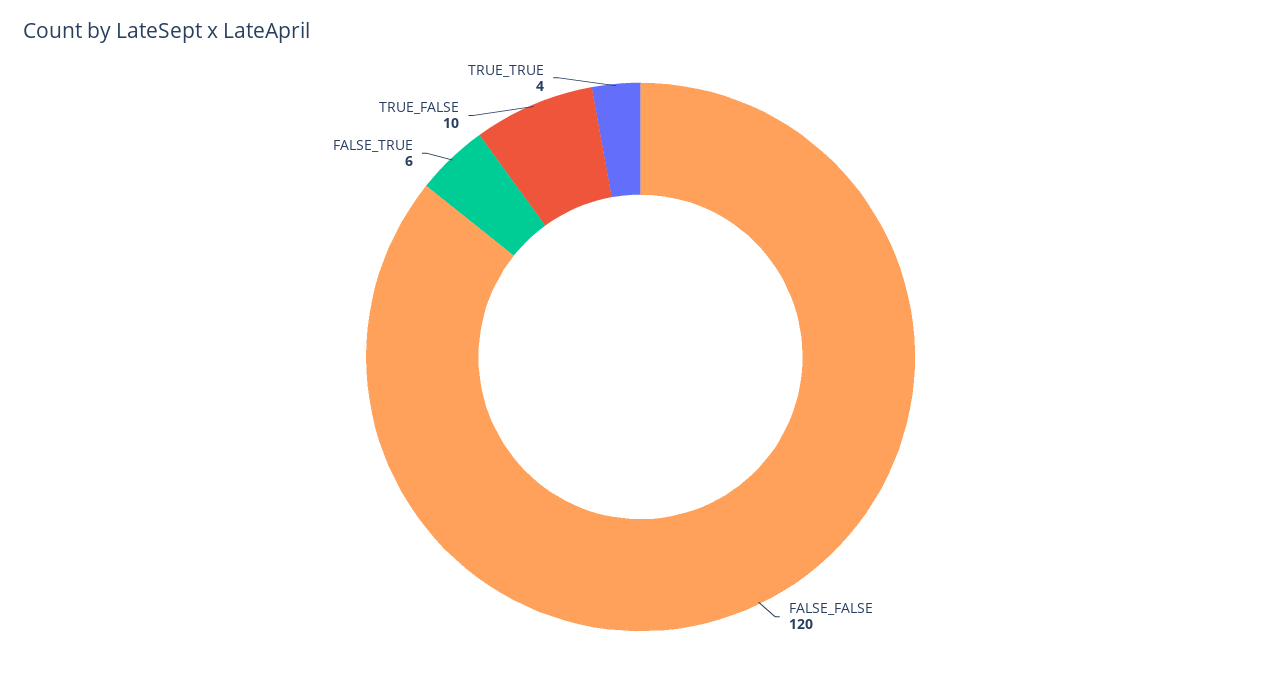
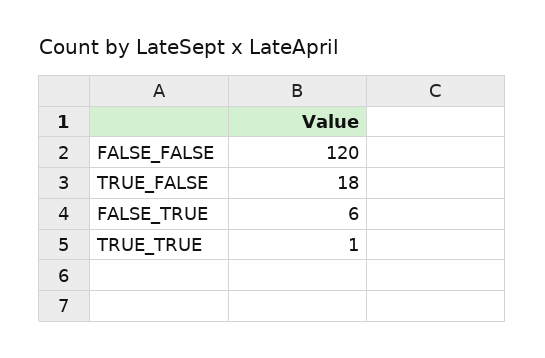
  {
    "FALSE_FALSE": 120,
    "FALSE_TRUE": 6,
-   "TRUE_FALSE": 10,
+   "TRUE_FALSE": 18,
-   "TRUE_TRUE": 4
+   "TRUE_TRUE": 1
  }

